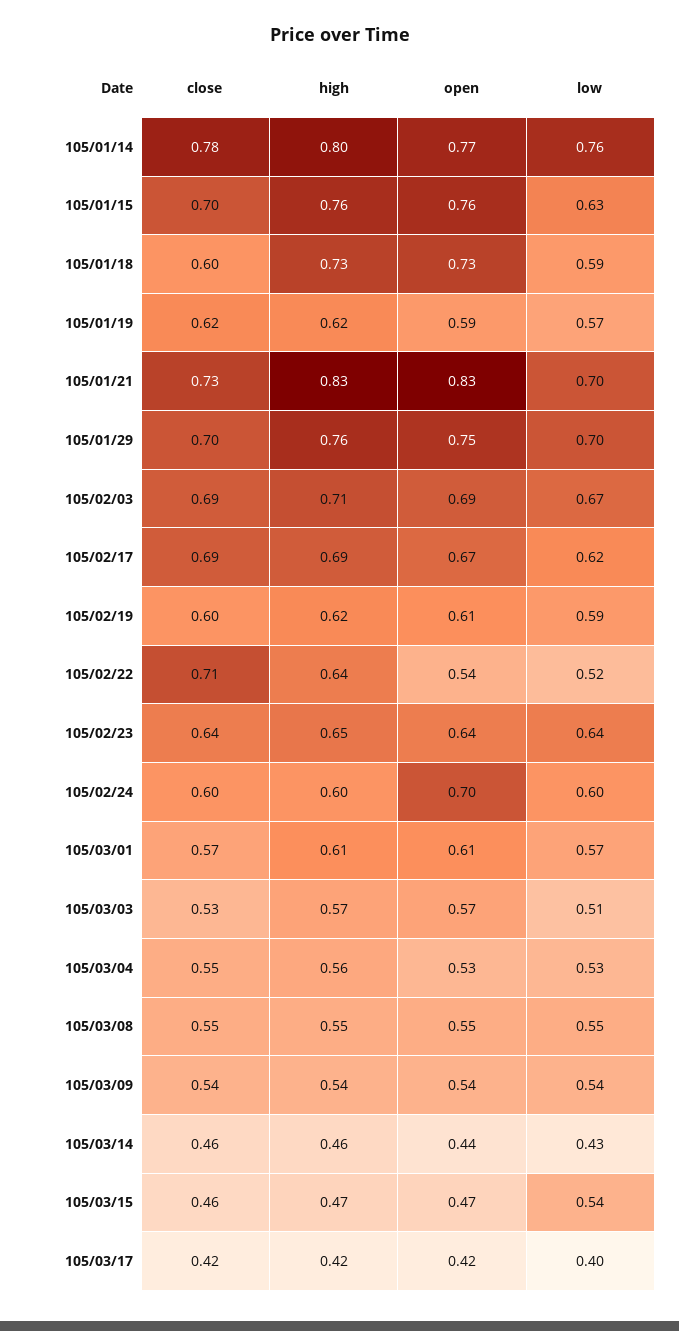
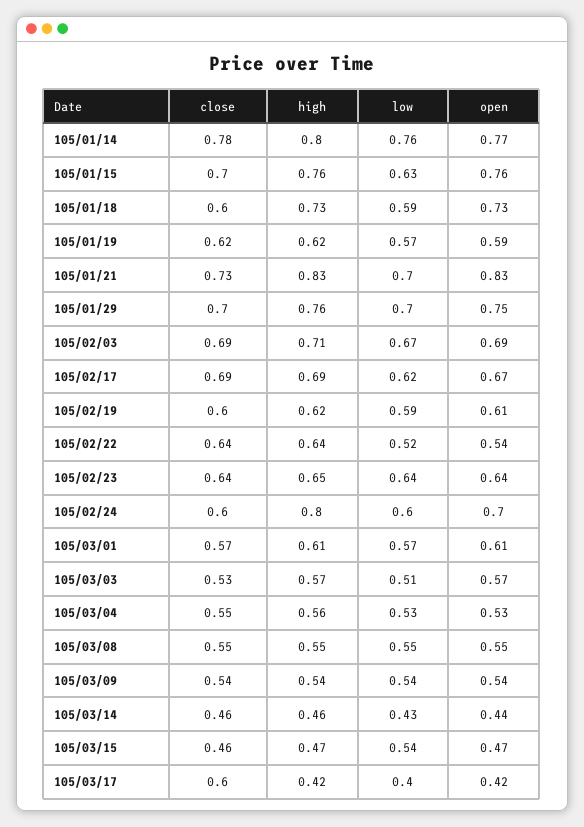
  {
    "close": {
      "105/01/14": 0.78,
      "105/01/15": 0.7,
      "105/01/18": 0.6,
      "105/01/19": 0.62,
      "105/01/21": 0.73,
      "105/01/29": 0.7,
      "105/02/03": 0.69,
      "105/02/17": 0.69,
      "105/02/19": 0.6,
-     "105/02/22": 0.71,
+     "105/02/22": 0.64,
      "105/02/23": 0.64,
      "105/02/24": 0.6,
      "105/03/01": 0.57,
      "105/03/03": 0.53,
      "105/03/04": 0.55,
      "105/03/08": 0.55,
      "105/03/09": 0.54,
      "105/03/14": 0.46,
      "105/03/15": 0.46,
-     "105/03/17": 0.42
+     "105/03/17": 0.6
    },
    "high": {
      "105/01/14": 0.8,
      "105/01/15": 0.76,
      "105/01/18": 0.73,
      "105/01/19": 0.62,
      "105/01/21": 0.83,
      "105/01/29": 0.76,
      "105/02/03": 0.71,
      "105/02/17": 0.69,
      "105/02/19": 0.62,
      "105/02/22": 0.64,
      "105/02/23": 0.65,
-     "105/02/24": 0.6,
+     "105/02/24": 0.8,
      "105/03/01": 0.61,
      "105/03/03": 0.57,
      "105/03/04": 0.56,
      "105/03/08": 0.55,
      "105/03/09": 0.54,
      "105/03/14": 0.46,
      "105/03/15": 0.47,
      "105/03/17": 0.42
    },
    "open": {
      "105/01/14": 0.77,
      "105/01/15": 0.76,
      "105/01/18": 0.73,
      "105/01/19": 0.59,
      "105/01/21": 0.83,
      "105/01/29": 0.75,
      "105/02/03": 0.69,
      "105/02/17": 0.67,
      "105/02/19": 0.61,
      "105/02/22": 0.54,
      "105/02/23": 0.64,
      "105/02/24": 0.7,
      "105/03/01": 0.61,
      "105/03/03": 0.57,
      "105/03/04": 0.53,
      "105/03/08": 0.55,
      "105/03/09": 0.54,
      "105/03/14": 0.44,
      "105/03/15": 0.47,
      "105/03/17": 0.42
    },
    "low": {
      "105/01/14": 0.76,
      "105/01/15": 0.63,
      "105/01/18": 0.59,
      "105/01/19": 0.57,
      "105/01/21": 0.7,
      "105/01/29": 0.7,
      "105/02/03": 0.67,
      "105/02/17": 0.62,
      "105/02/19": 0.59,
      "105/02/22": 0.52,
      "105/02/23": 0.64,
      "105/02/24": 0.6,
      "105/03/01": 0.57,
      "105/03/03": 0.51,
      "105/03/04": 0.53,
      "105/03/08": 0.55,
      "105/03/09": 0.54,
      "105/03/14": 0.43,
      "105/03/15": 0.54,
      "105/03/17": 0.4
    }
  }

